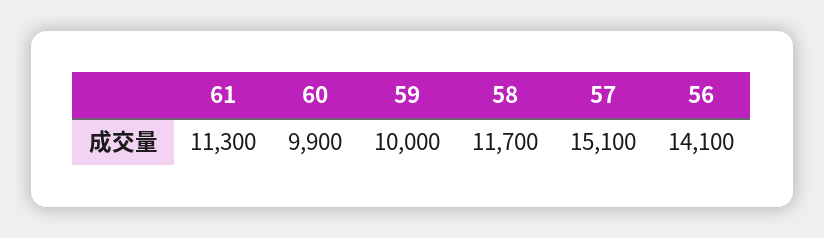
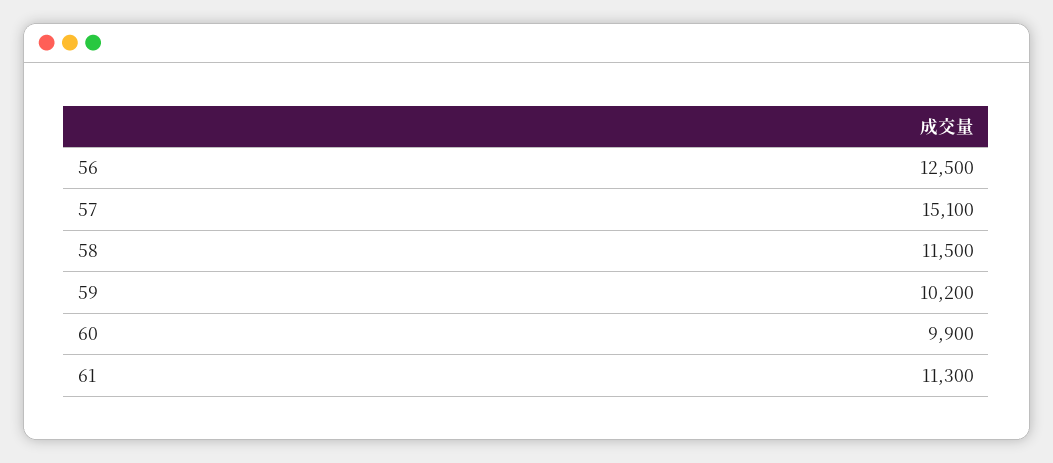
  {
    "61": 11300,
    "60": 9900,
-   "59": 10000,
+   "59": 10200,
-   "58": 11700,
+   "58": 11500,
    "57": 15100,
-   "56": 14100
+   "56": 12500
  }

